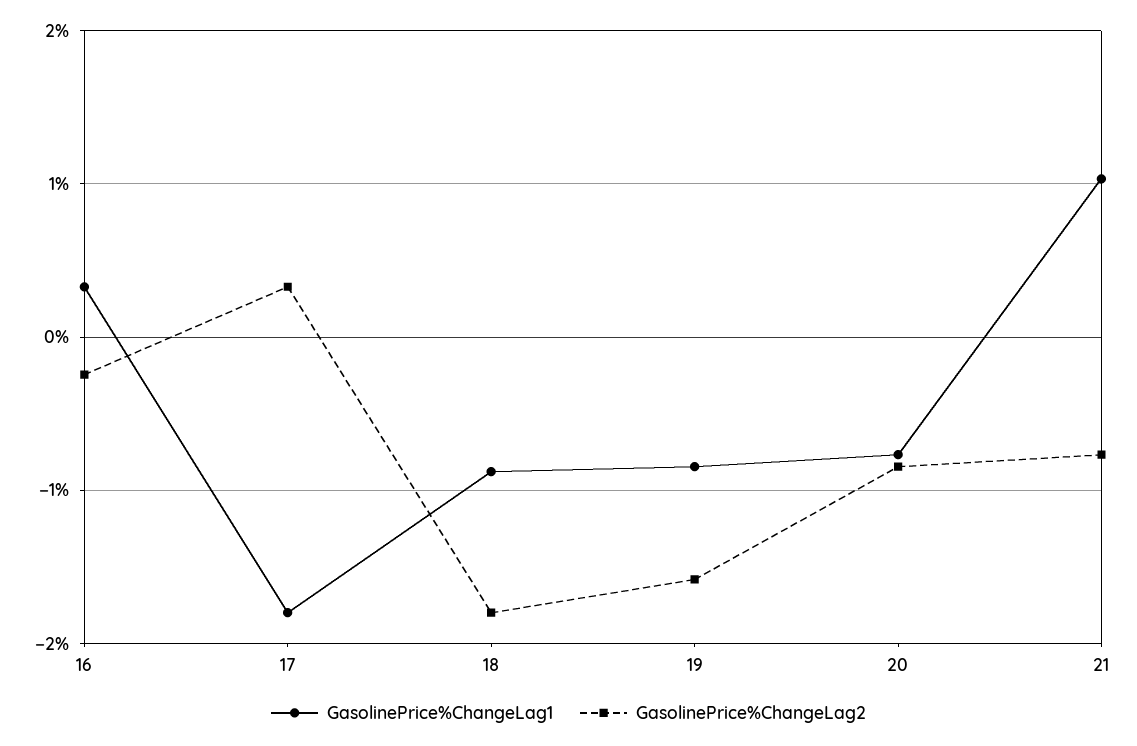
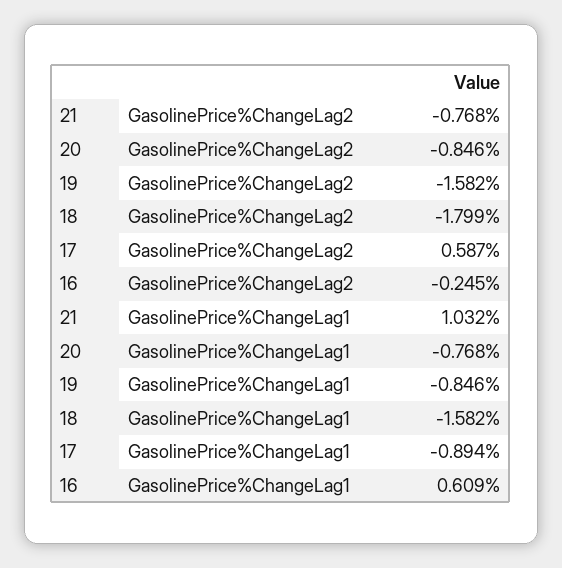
  {
    "GasolinePrice%ChangeLag1": {
-     "16": 0.3,
+     "16": 0.609,
-     "17": -1.8,
+     "17": -0.894,
-     "18": -0.9,
+     "18": -1.582,
      "19": -0.846,
      "20": -0.768,
      "21": 1.032
    },
    "GasolinePrice%ChangeLag2": {
      "16": -0.245,
-     "17": 0.3,
+     "17": 0.587,
      "18": -1.799,
      "19": -1.582,
      "20": -0.846,
      "21": -0.768
    }
  }

